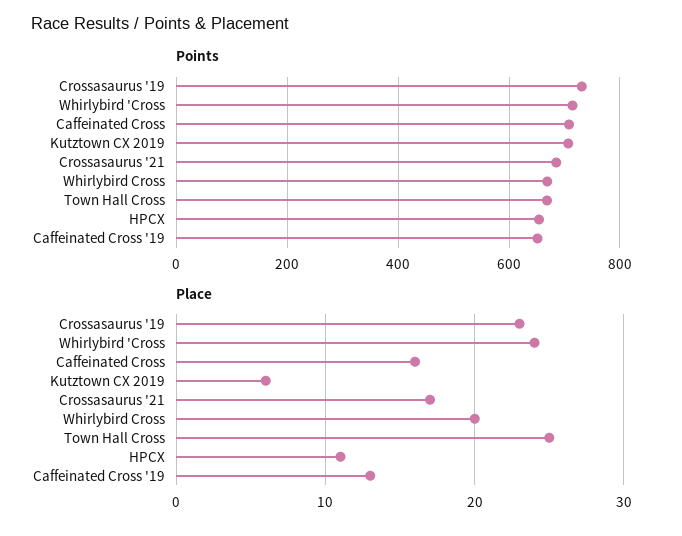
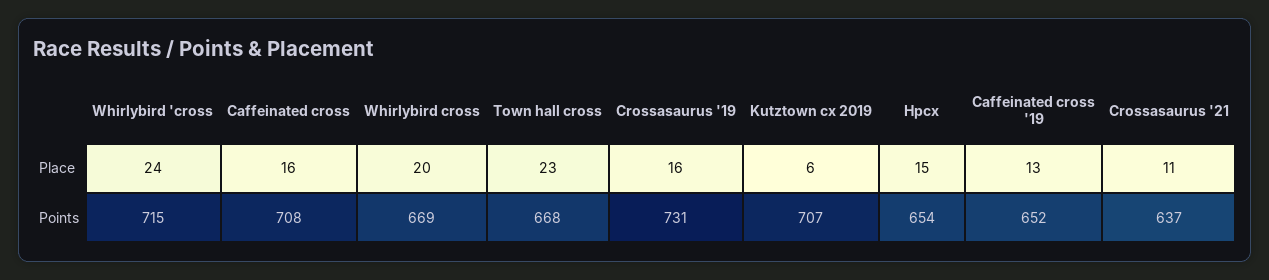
  {
    "Points": {
      "Crossasaurus '19": 731,
      "Whirlybird 'Cross": 715,
      "Caffeinated Cross": 708,
      "Kutztown CX 2019": 707,
-     "Crossasaurus '21": 680,
+     "Crossasaurus '21": 637,
      "Whirlybird Cross": 669,
      "Town Hall Cross": 668,
      "HPCX": 654,
      "Caffeinated Cross '19": 652
    },
    "Place": {
-     "Crossasaurus '19": 23,
+     "Crossasaurus '19": 16,
      "Whirlybird 'Cross": 24,
      "Caffeinated Cross": 16,
      "Kutztown CX 2019": 6,
-     "Crossasaurus '21": 17,
+     "Crossasaurus '21": 11,
      "Whirlybird Cross": 20,
-     "Town Hall Cross": 25,
+     "Town Hall Cross": 23,
-     "HPCX": 11,
+     "HPCX": 15,
      "Caffeinated Cross '19": 13
    }
  }

